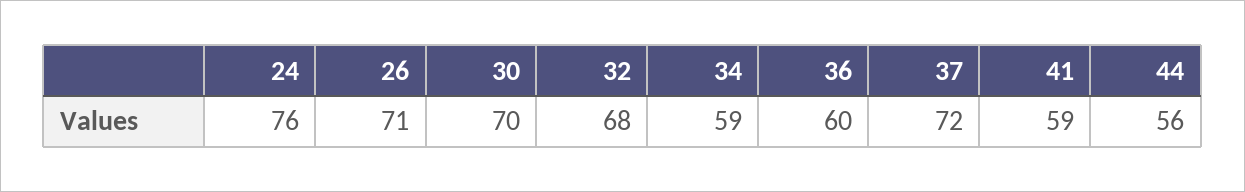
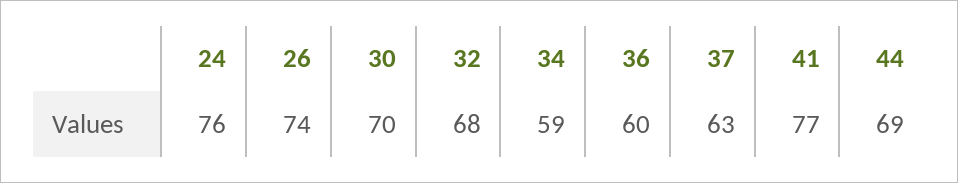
  {
    "24": 76,
-   "26": 71,
+   "26": 74,
    "30": 70,
    "32": 68,
    "34": 59,
    "36": 60,
-   "37": 72,
+   "37": 63,
-   "41": 59,
+   "41": 77,
-   "44": 56
+   "44": 69
  }

